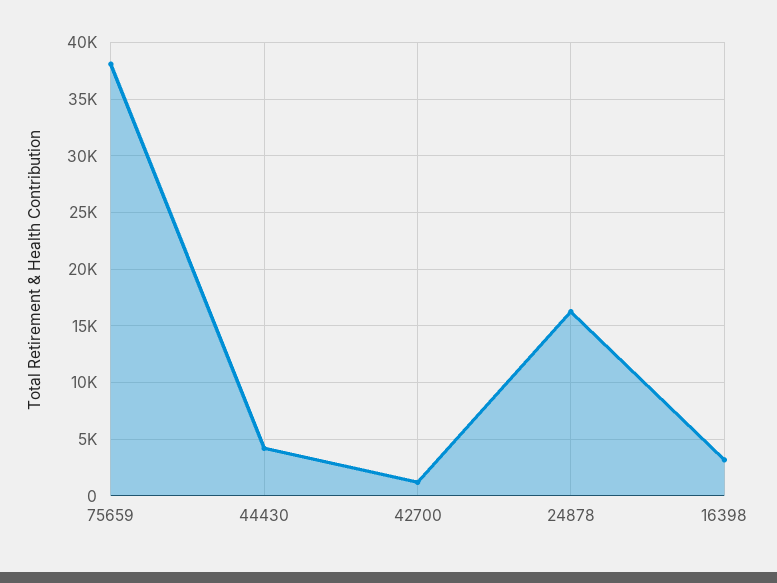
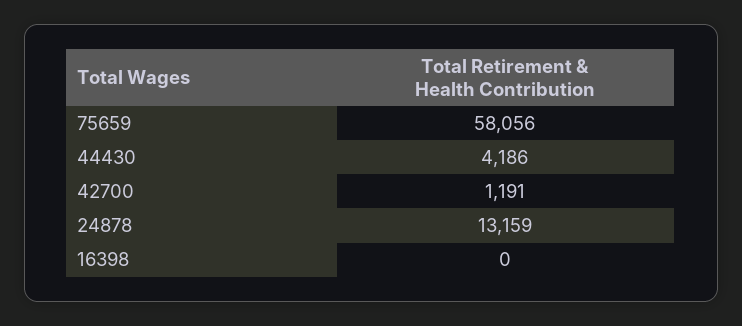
  {
-   "75659": 38000,
+   "75659": 58056,
    "44430": 4186,
    "42700": 1191,
-   "24878": 16000,
+   "24878": 13159,
-   "16398": 3000
+   "16398": 0
  }

